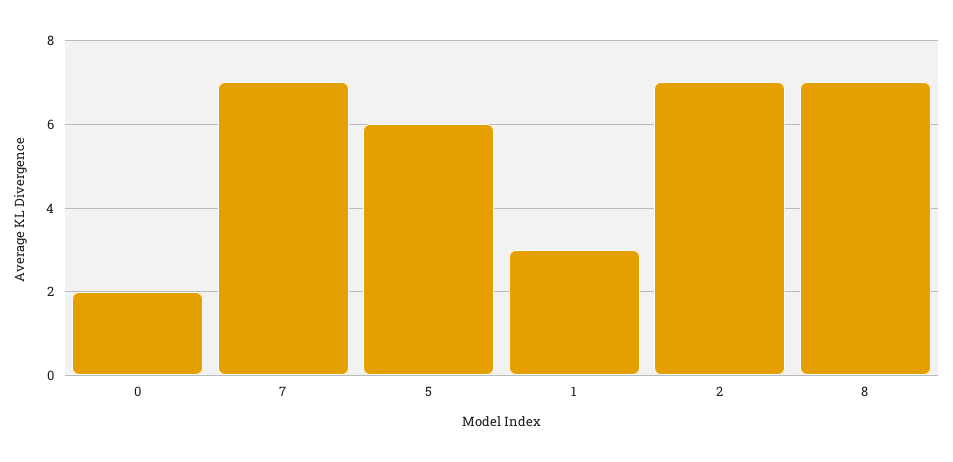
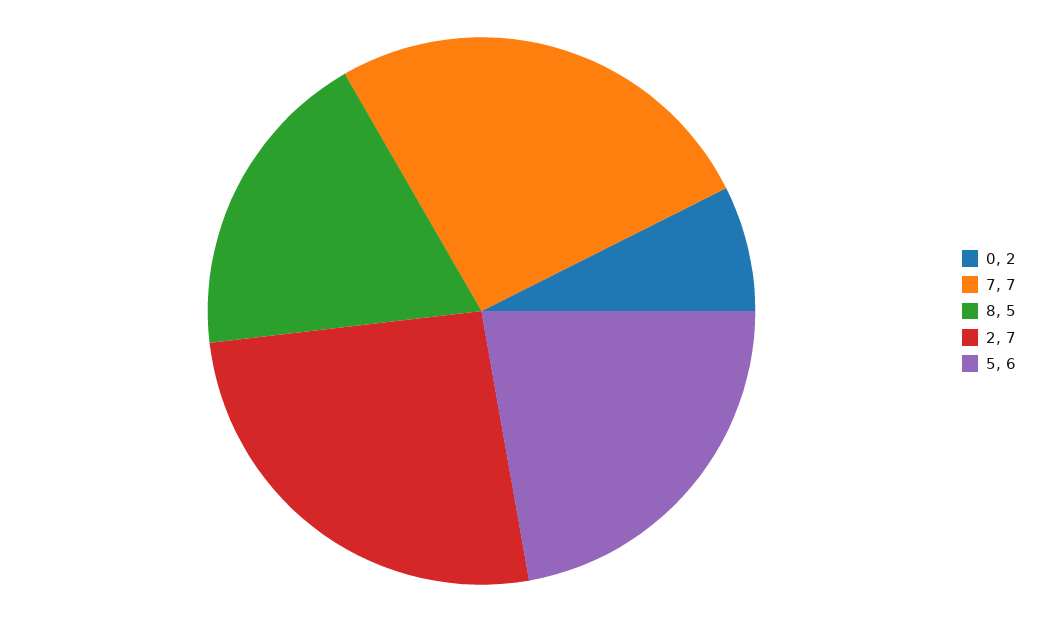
  {
    "0": 2,
    "7": 7,
    "5": 6,
-   "1": 3,
    "2": 7,
-   "8": 7
+   "8": 5
  }

